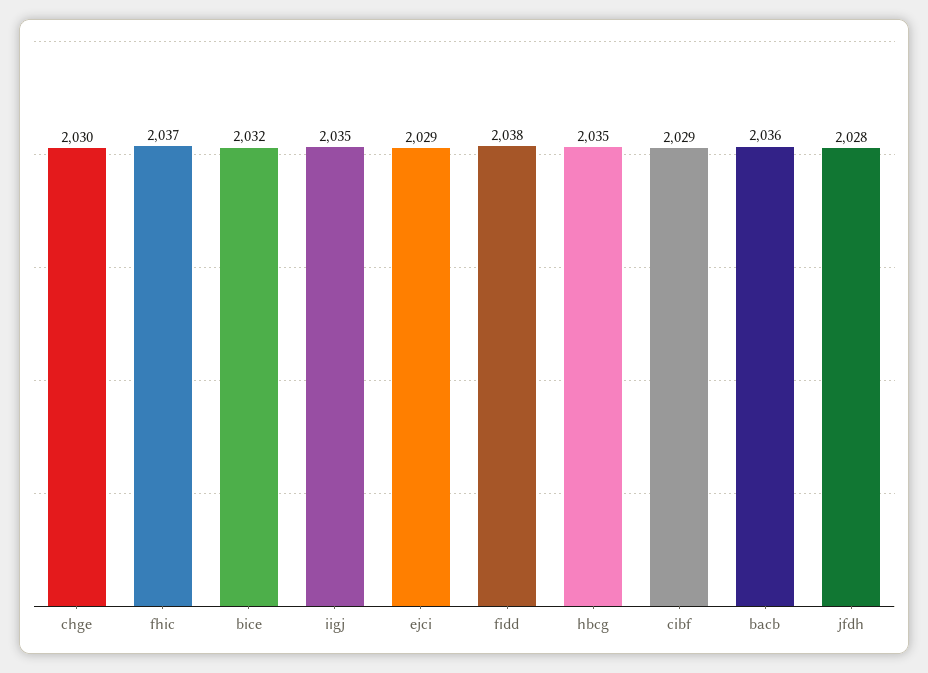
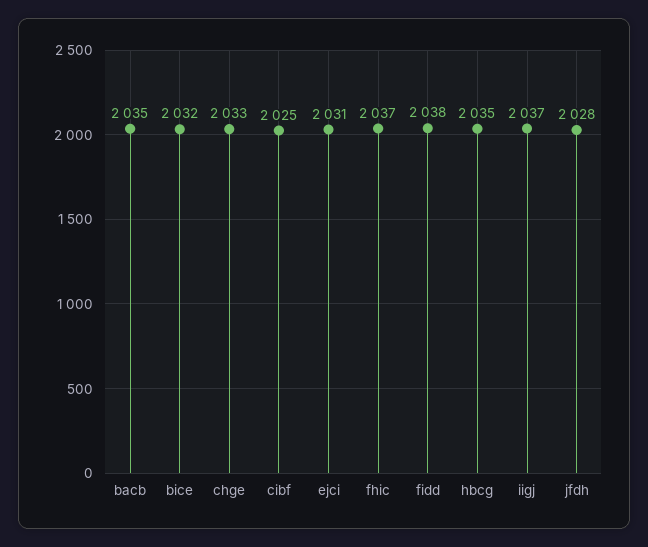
  {
-   "chge": 2030,
+   "chge": 2033,
    "fhic": 2037,
    "bice": 2032,
-   "iigj": 2035,
+   "iigj": 2037,
-   "ejci": 2029,
+   "ejci": 2031,
    "fidd": 2038,
    "hbcg": 2035,
-   "cibf": 2029,
+   "cibf": 2025,
-   "bacb": 2036,
+   "bacb": 2035,
    "jfdh": 2028
  }

